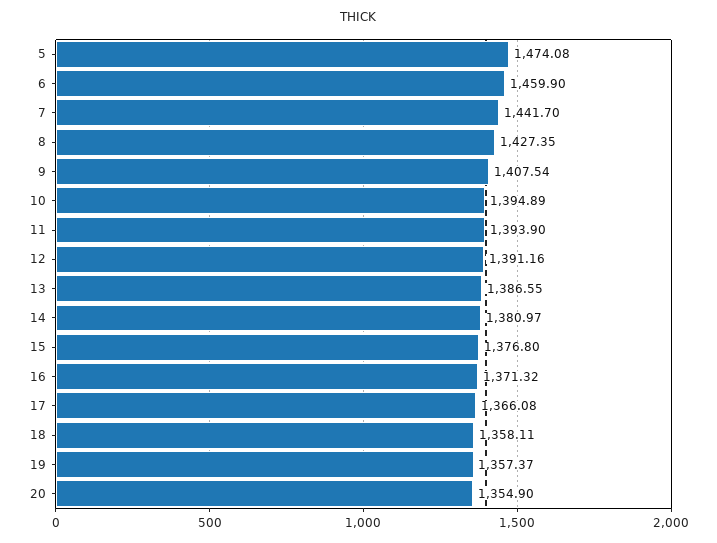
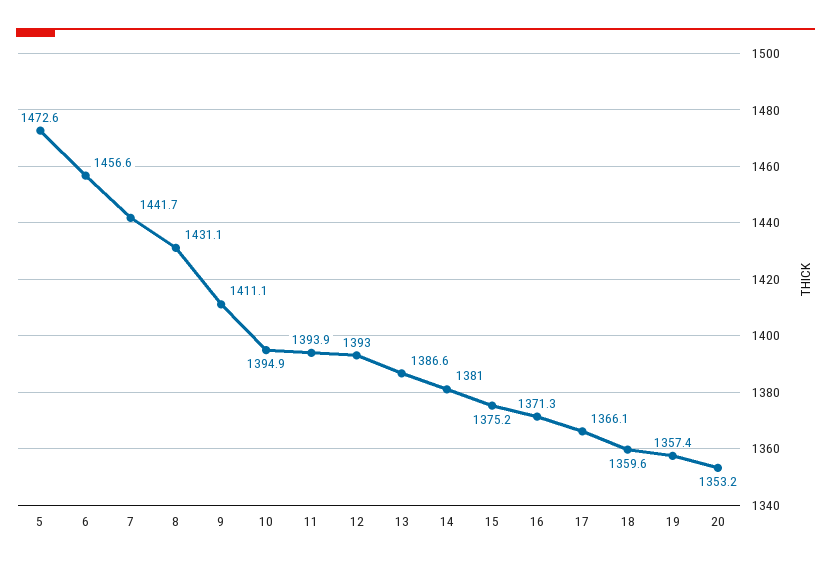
  {
-   "5": 1474.08,
+   "5": 1472.6,
-   "6": 1459.9,
+   "6": 1456.6,
    "7": 1441.7,
-   "8": 1427.35,
+   "8": 1431.1,
-   "9": 1407.54,
+   "9": 1411.1,
    "10": 1394.89,
    "11": 1393.9,
-   "12": 1391.16,
+   "12": 1393,
    "13": 1386.55,
    "14": 1380.97,
-   "15": 1376.8,
+   "15": 1375.2,
    "16": 1371.32,
    "17": 1366.08,
-   "18": 1358.11,
+   "18": 1359.6,
    "19": 1357.37,
-   "20": 1354.9
+   "20": 1353.2
  }

